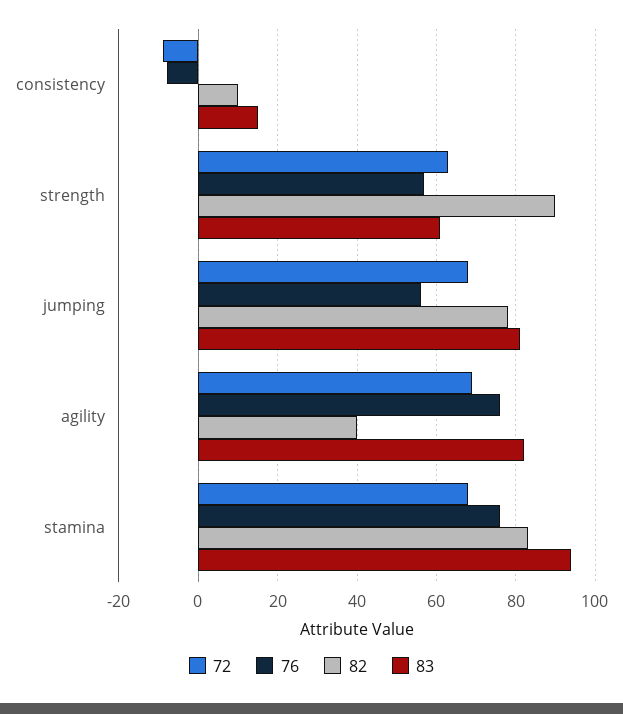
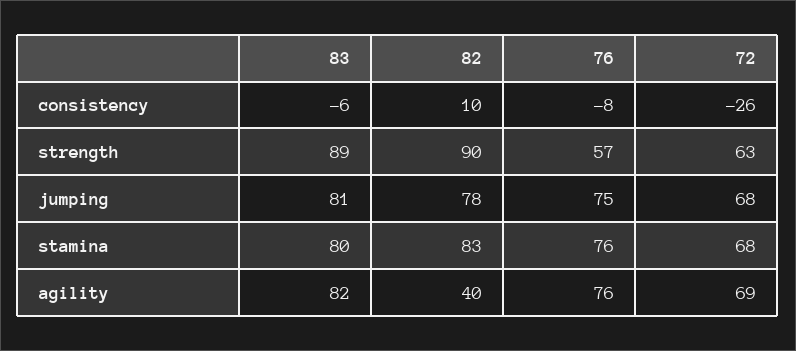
  {
    "72": {
-     "consistency": -10,
+     "consistency": -26,
      "strength": 63,
      "jumping": 68,
      "agility": 69,
      "stamina": 68
    },
    "76": {
      "consistency": -8,
      "strength": 57,
-     "jumping": 55,
+     "jumping": 75,
      "agility": 76,
      "stamina": 76
    },
    "82": {
      "consistency": 10,
      "strength": 90,
      "jumping": 78,
      "agility": 40,
      "stamina": 83
    },
    "83": {
-     "consistency": 15,
+     "consistency": -6,
-     "strength": 60,
+     "strength": 89,
      "jumping": 81,
      "agility": 82,
-     "stamina": 95
+     "stamina": 80
    }
  }

